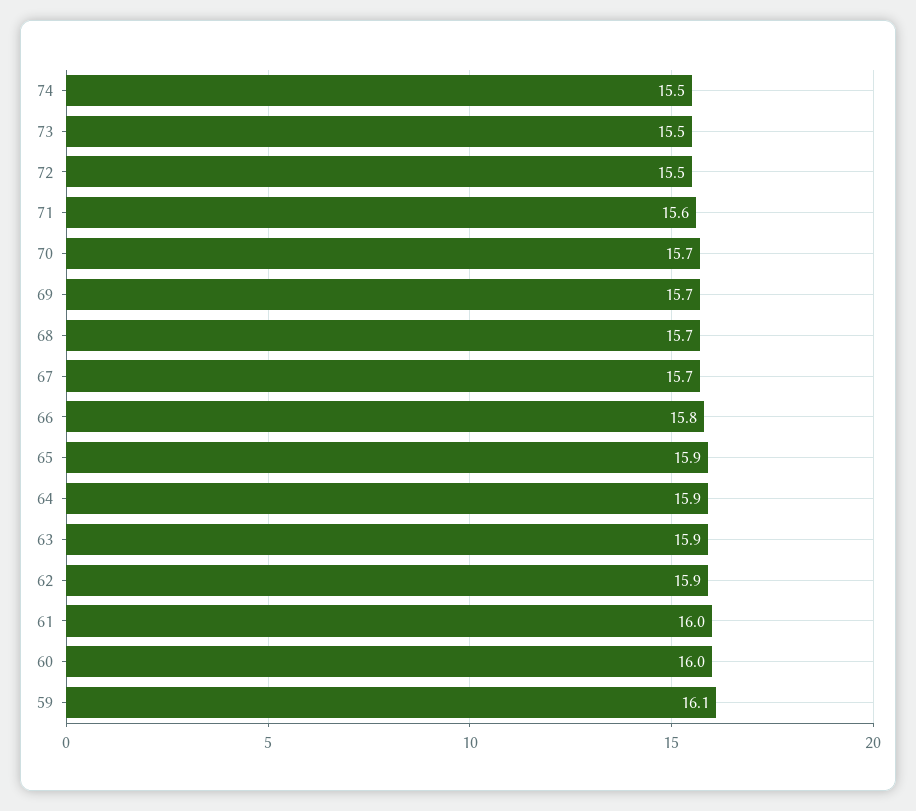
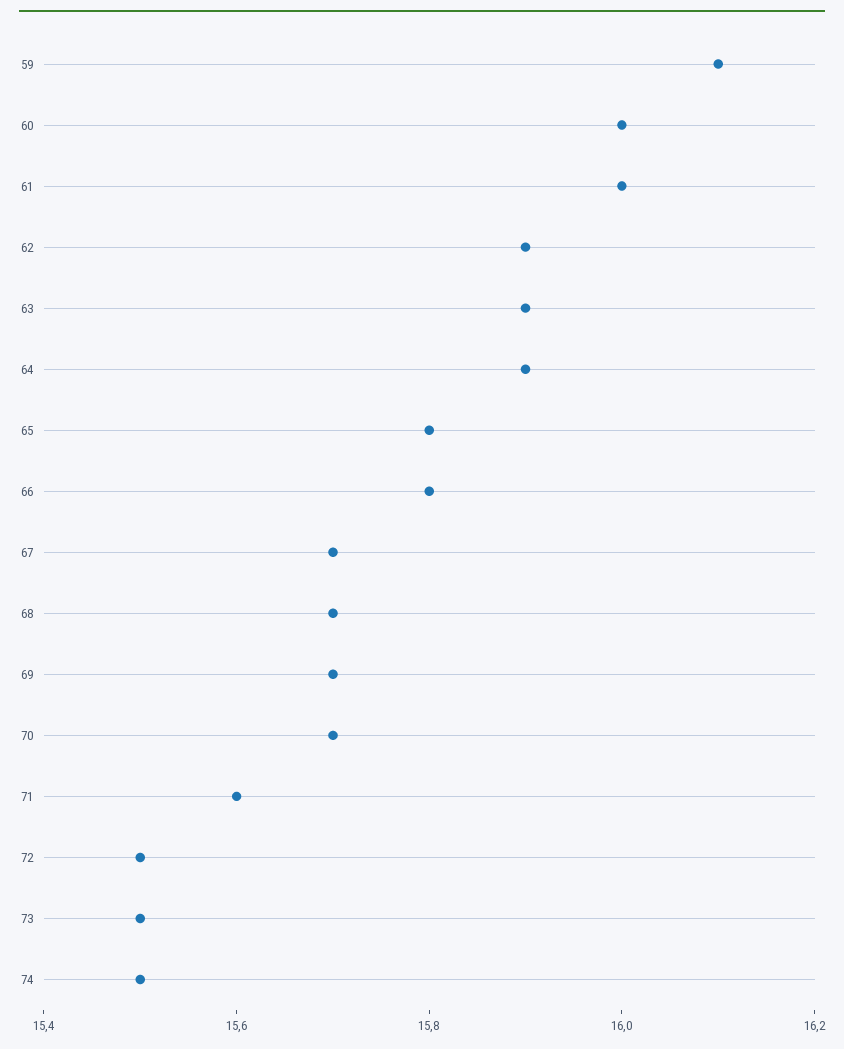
  {
    "74": 15.5,
    "73": 15.5,
    "72": 15.5,
    "71": 15.6,
    "70": 15.7,
    "69": 15.7,
    "68": 15.7,
    "67": 15.7,
    "66": 15.8,
-   "65": 15.9,
+   "65": 15.8,
    "64": 15.9,
    "63": 15.9,
    "62": 15.9,
    "61": 16,
    "60": 16,
    "59": 16.1
  }

